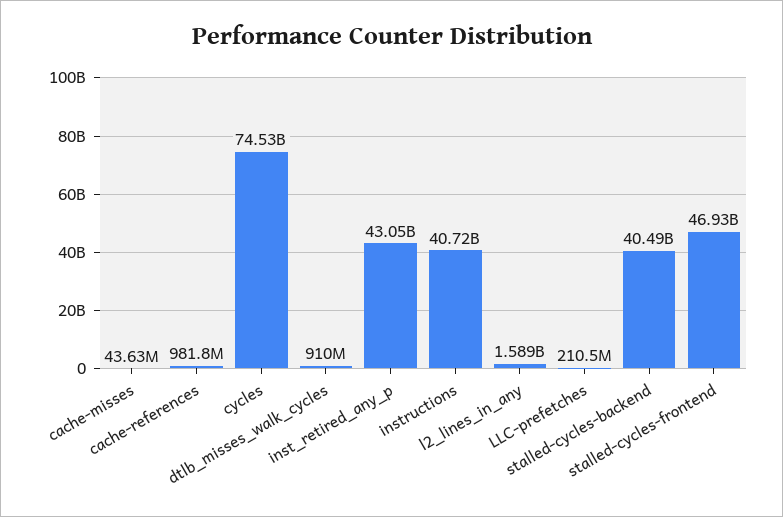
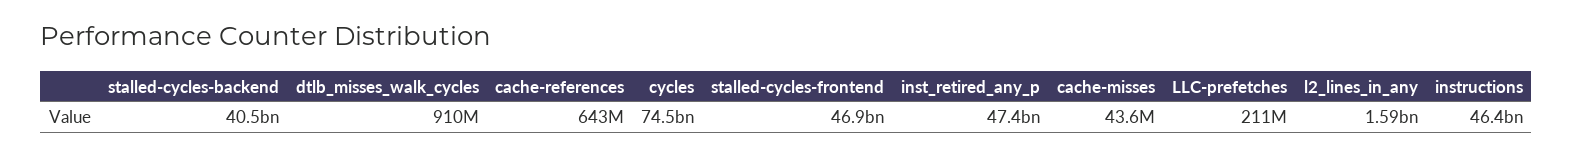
  {
    "cache-misses": 43630000,
-   "cache-references": 981800000,
+   "cache-references": 643000000,
    "cycles": 74530000000,
    "dtlb_misses_walk_cycles": 910000000,
-   "inst_retired_any_p": 43050000000,
+   "inst_retired_any_p": 47400000000,
-   "instructions": 40720000000,
+   "instructions": 46400000000,
    "l2_lines_in_any": 1589000000,
    "LLC-prefetches": 210500000,
    "stalled-cycles-backend": 40490000000,
    "stalled-cycles-frontend": 46930000000
  }

